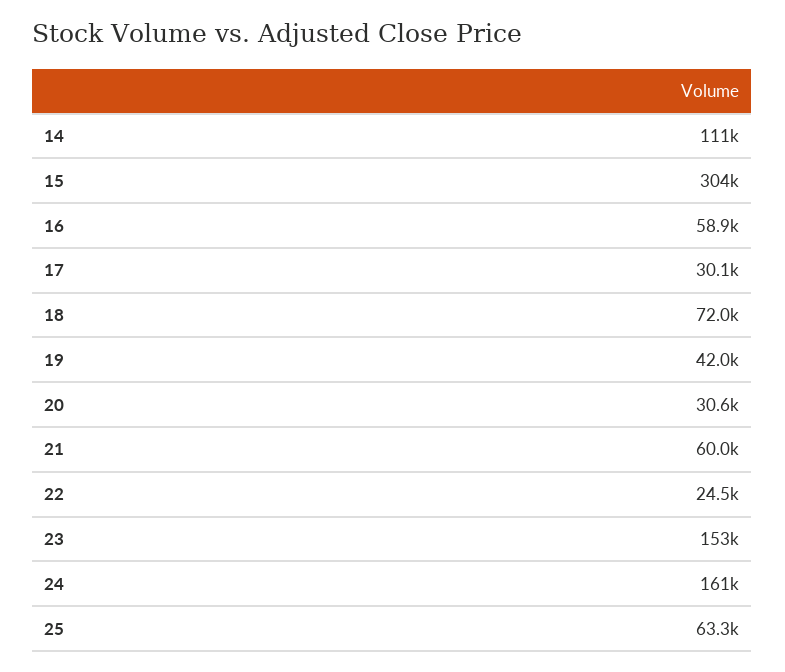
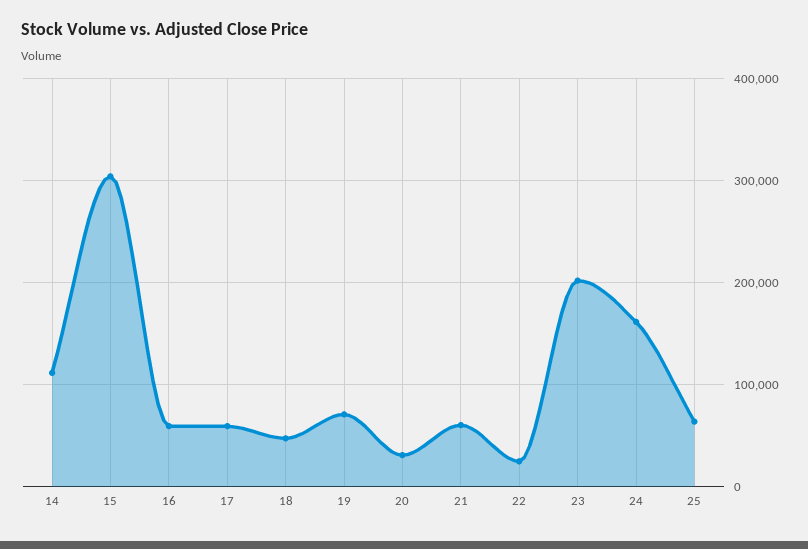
  {
    "14": 111000,
    "15": 304000,
    "16": 58900,
-   "17": 30100,
+   "17": 60000,
-   "18": 72000,
+   "18": 50000,
-   "19": 42000,
+   "19": 70000,
    "20": 30600,
    "21": 60000,
    "22": 24500,
-   "23": 153000,
+   "23": 200000,
    "24": 161000,
    "25": 63300
  }

